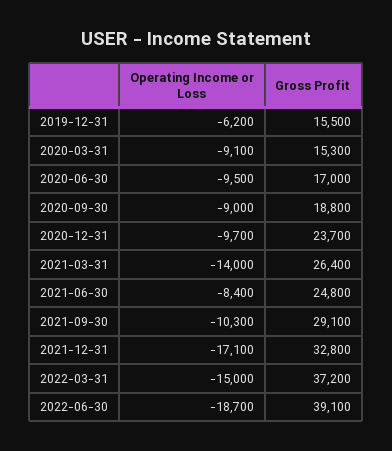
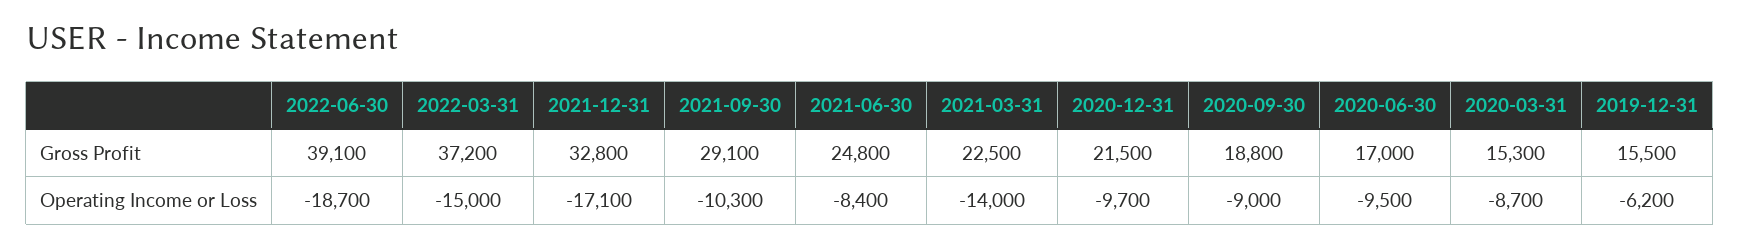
  {
    "Operating Income or Loss": {
      "2019-12-31": -6200,
-     "2020-03-31": -9100,
+     "2020-03-31": -8700,
      "2020-06-30": -9500,
      "2020-09-30": -9000,
      "2020-12-31": -9700,
      "2021-03-31": -14000,
      "2021-06-30": -8400,
      "2021-09-30": -10300,
      "2021-12-31": -17100,
      "2022-03-31": -15000,
      "2022-06-30": -18700
    },
    "Gross Profit": {
      "2019-12-31": 15500,
      "2020-03-31": 15300,
      "2020-06-30": 17000,
      "2020-09-30": 18800,
-     "2020-12-31": 23700,
+     "2020-12-31": 21500,
-     "2021-03-31": 26400,
+     "2021-03-31": 22500,
      "2021-06-30": 24800,
      "2021-09-30": 29100,
      "2021-12-31": 32800,
      "2022-03-31": 37200,
      "2022-06-30": 39100
    }
  }

